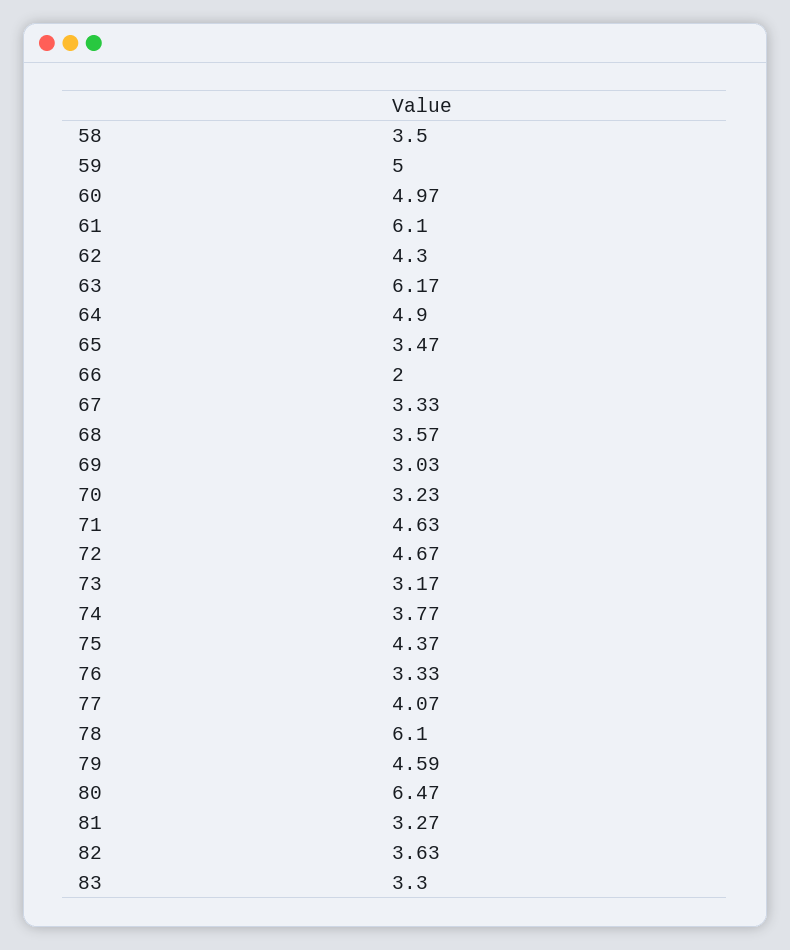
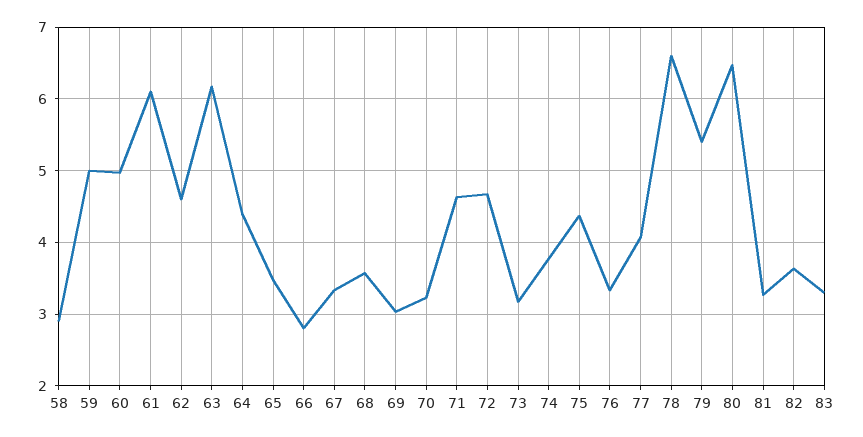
  {
-   "58": 3.5,
+   "58": 2.9,
    "59": 5,
    "60": 4.97,
    "61": 6.1,
-   "62": 4.3,
+   "62": 4.6,
    "63": 6.17,
-   "64": 4.9,
+   "64": 4.4,
    "65": 3.47,
-   "66": 2,
+   "66": 2.8,
    "67": 3.33,
    "68": 3.57,
    "69": 3.03,
    "70": 3.23,
    "71": 4.63,
    "72": 4.67,
    "73": 3.17,
    "74": 3.77,
    "75": 4.37,
    "76": 3.33,
    "77": 4.07,
-   "78": 6.1,
+   "78": 6.6,
-   "79": 4.59,
+   "79": 5.4,
    "80": 6.47,
    "81": 3.27,
    "82": 3.63,
    "83": 3.3
  }

